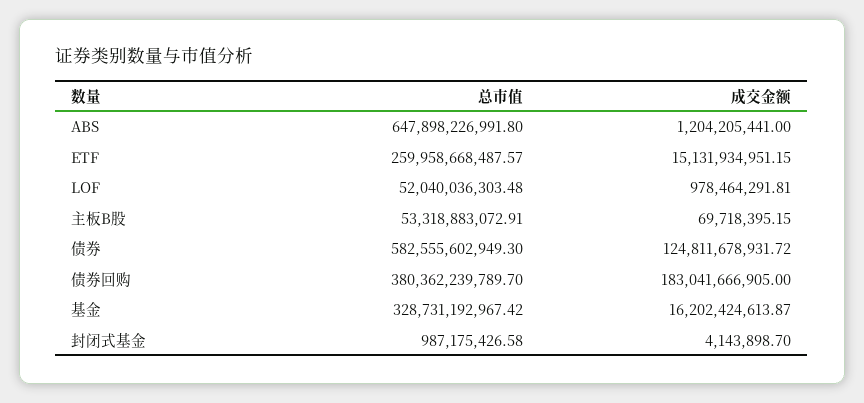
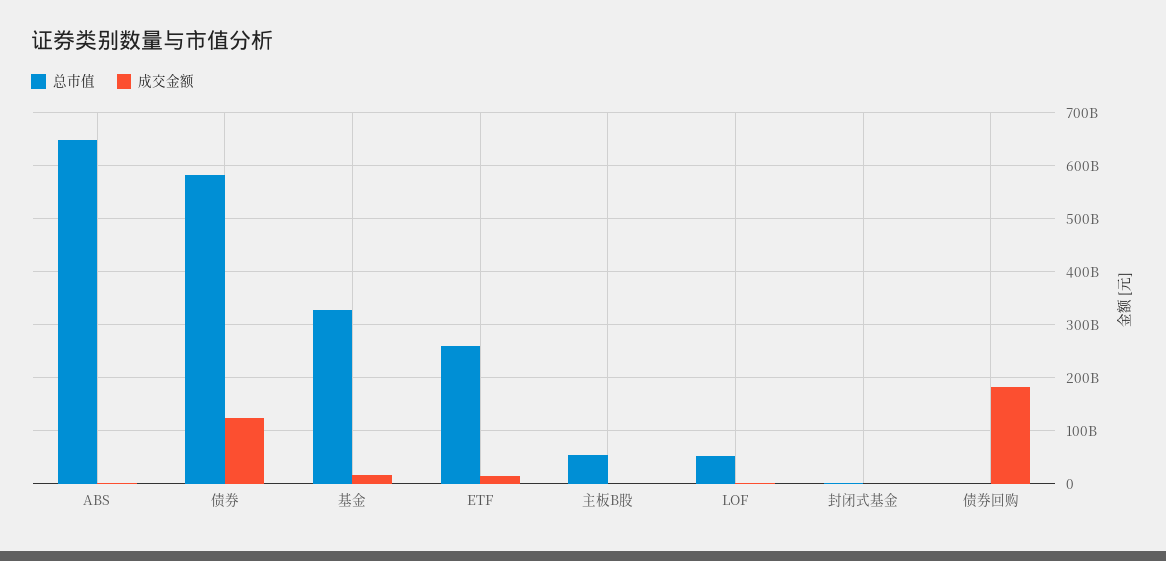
  {
    "总市值": {
      "ABS": 647898226991.8,
      "ETF": 259958668487.57,
      "LOF": 52040036303.48,
      "主板B股": 53318883072.91,
      "债券": 582555602949.3,
-     "债券回购": 380362239789.7,
+     "债券回购": 0,
      "基金": 328731192967.42,
      "封闭式基金": 987175426.58
    },
    "成交金额": {
      "ABS": 1204205441,
      "ETF": 15131934951.15,
      "LOF": 978464291.81,
      "主板B股": 69718395.15,
      "债券": 124811678931.72,
      "债券回购": 183041666905,
      "基金": 16202424613.87,
      "封闭式基金": 4143898.7
    }
  }

